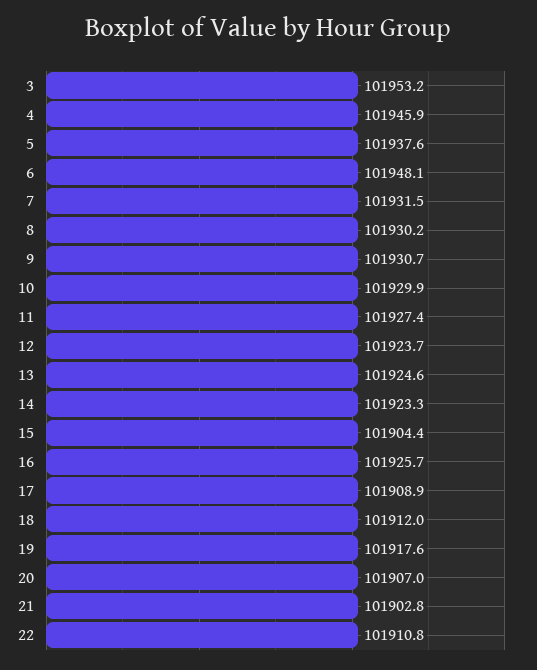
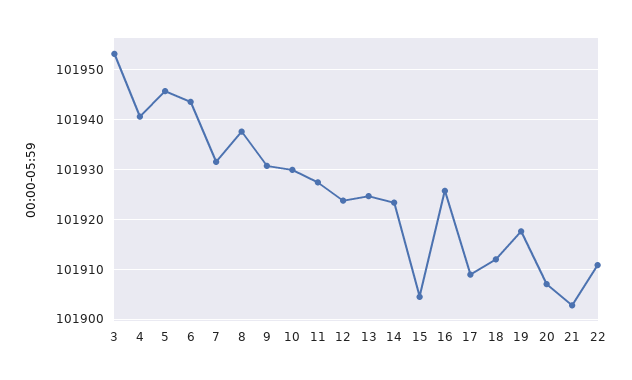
  {
    "3": 101953.2,
-   "4": 101945.9,
+   "4": 101940,
-   "5": 101937.6,
+   "5": 101946,
-   "6": 101948.1,
+   "6": 101944,
    "7": 101931.5,
-   "8": 101930.2,
+   "8": 101938,
    "9": 101930.7,
    "10": 101929.9,
    "11": 101927.4,
    "12": 101923.7,
    "13": 101924.6,
    "14": 101923.3,
    "15": 101904.4,
    "16": 101925.7,
    "17": 101908.9,
    "18": 101912,
    "19": 101917.6,
    "20": 101907,
    "21": 101902.8,
    "22": 101910.8
  }

